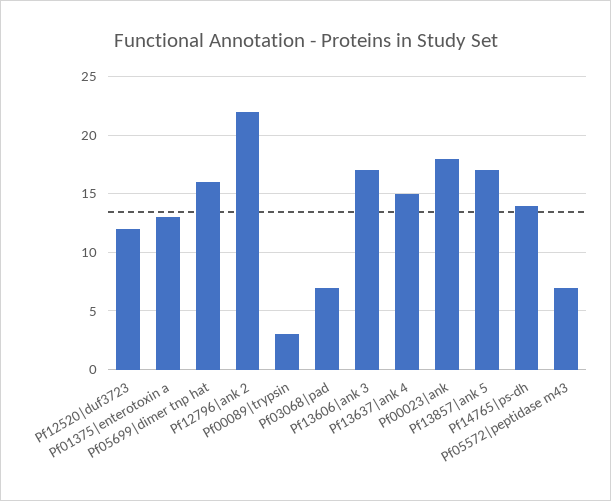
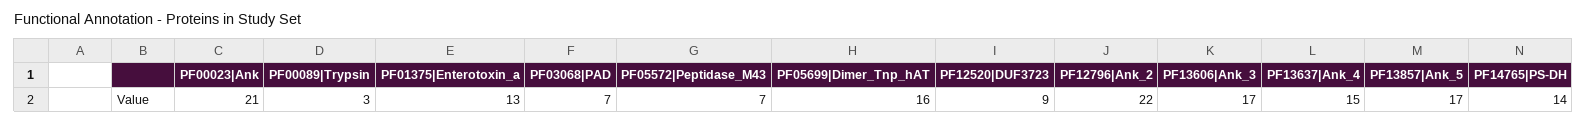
  {
-   "Pf12520|duf3723": 12,
+   "Pf12520|duf3723": 9,
    "Pf01375|enterotoxin a": 13,
    "Pf05699|dimer tnp hat": 16,
    "Pf12796|ank 2": 22,
    "Pf00089|trypsin": 3,
    "Pf03068|pad": 7,
    "Pf13606|ank 3": 17,
    "Pf13637|ank 4": 15,
-   "Pf00023|ank": 18,
+   "Pf00023|ank": 21,
    "Pf13857|ank 5": 17,
    "Pf14765|ps-dh": 14,
    "Pf05572|peptidase m43": 7
  }

